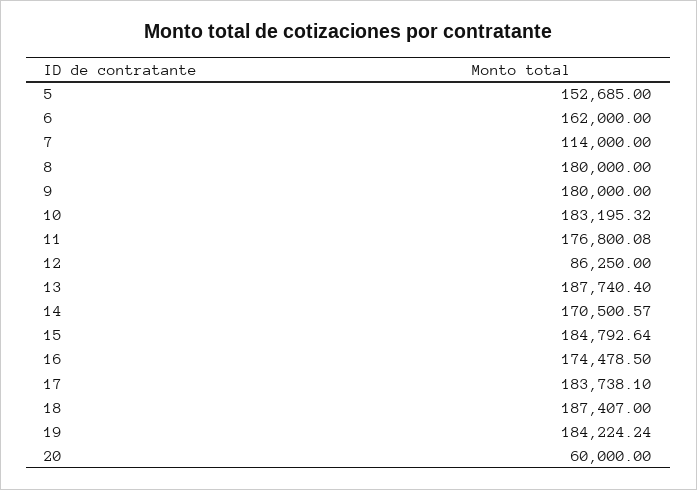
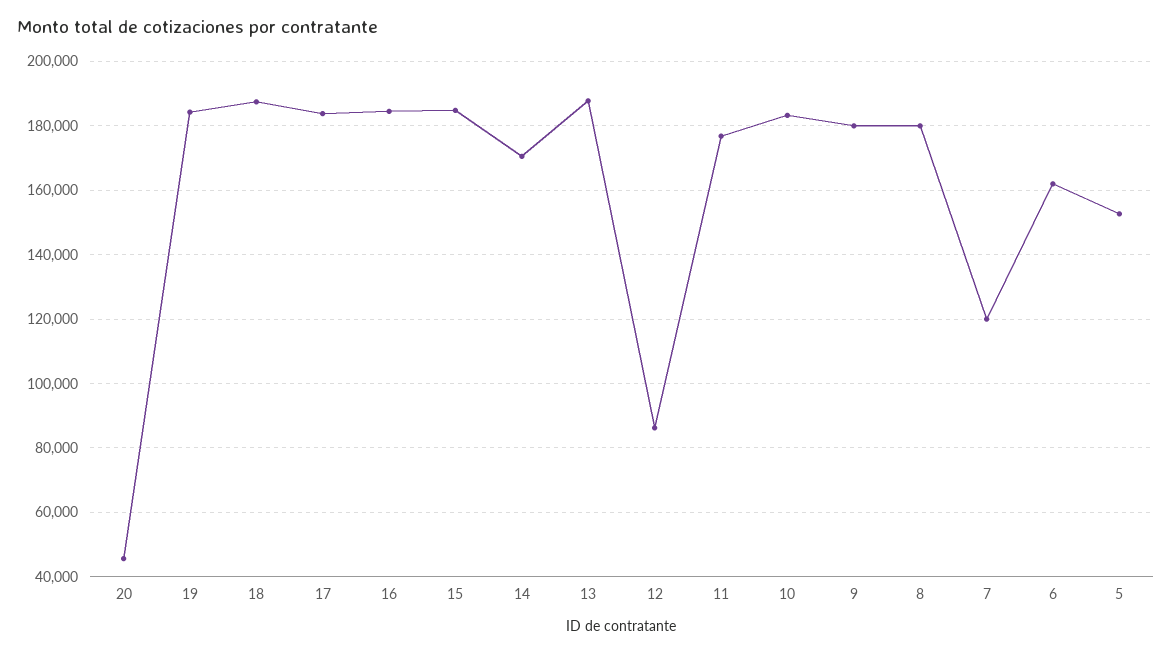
  {
    "5": 152685,
    "6": 162000,
-   "7": 114000,
+   "7": 120000,
    "8": 180000,
    "9": 180000,
    "10": 183195.32,
    "11": 176800.08,
    "12": 86250,
    "13": 187740.4,
    "14": 170500.57,
    "15": 184792.64,
-   "16": 174478.5,
+   "16": 184000,
    "17": 183738.1,
    "18": 187407,
    "19": 184224.24,
-   "20": 60000
+   "20": 46000
  }

